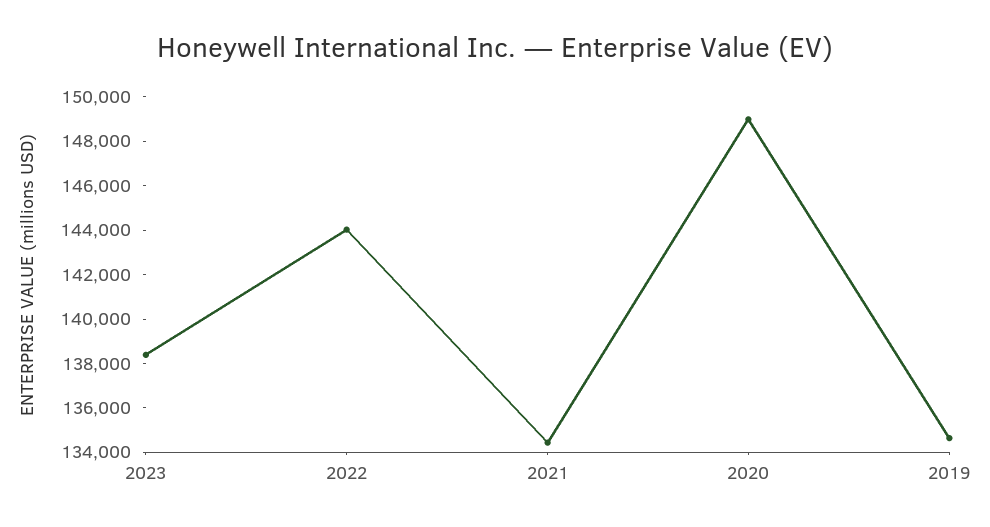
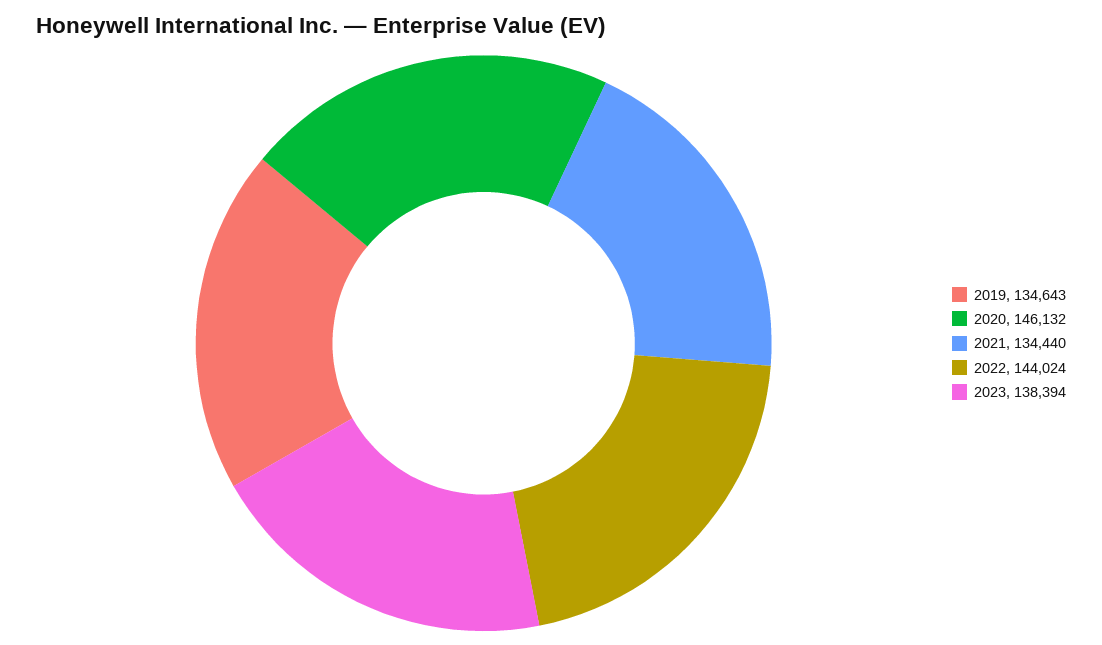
  {
    "2023": 138394,
    "2022": 144024,
    "2021": 134440,
-   "2020": 149000,
+   "2020": 146132,
    "2019": 134643
  }

